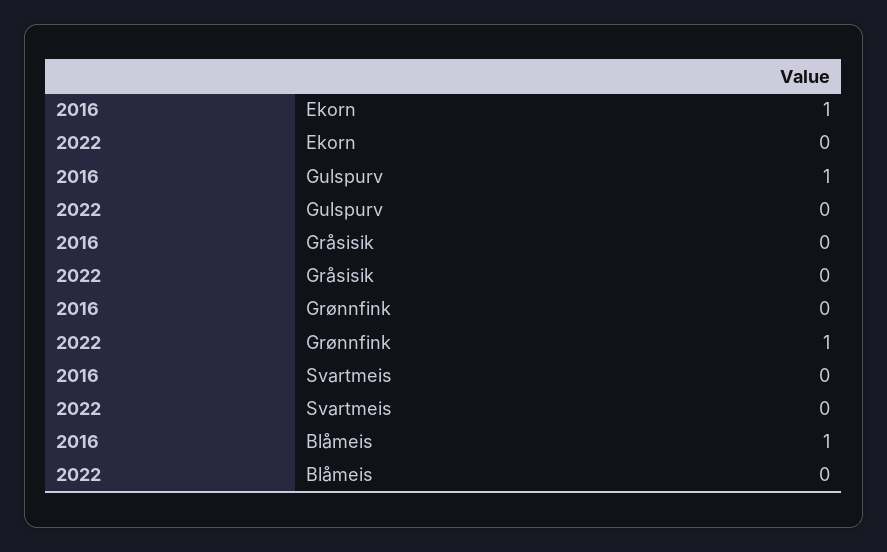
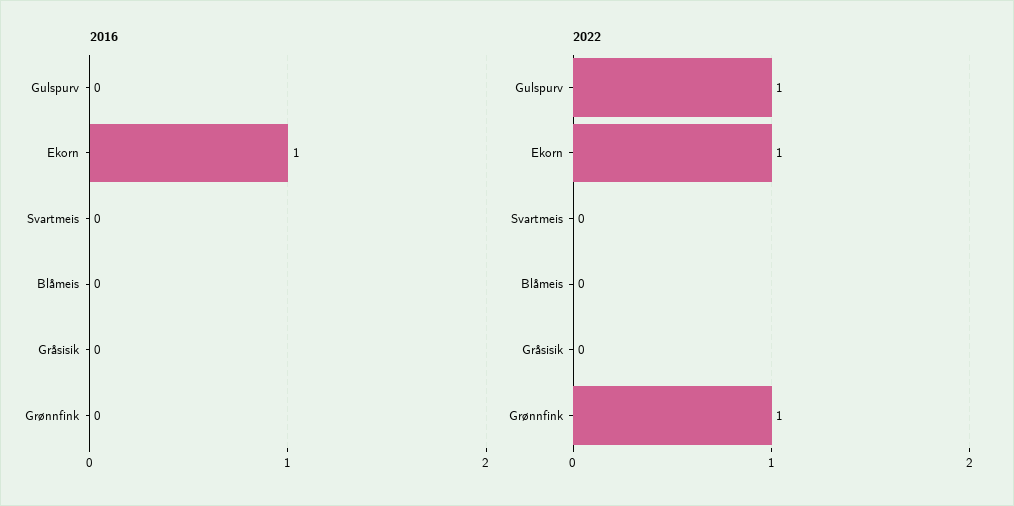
  {
    "2016": {
      "Ekorn": 1,
-     "Gulspurv": 1,
+     "Gulspurv": 0,
      "Gråsisik": 0,
      "Grønnfink": 0,
      "Svartmeis": 0,
-     "Blåmeis": 1
+     "Blåmeis": 0
    },
    "2022": {
-     "Ekorn": 0,
+     "Ekorn": 1,
-     "Gulspurv": 0,
+     "Gulspurv": 1,
      "Gråsisik": 0,
      "Grønnfink": 1,
      "Svartmeis": 0,
      "Blåmeis": 0
    }
  }

